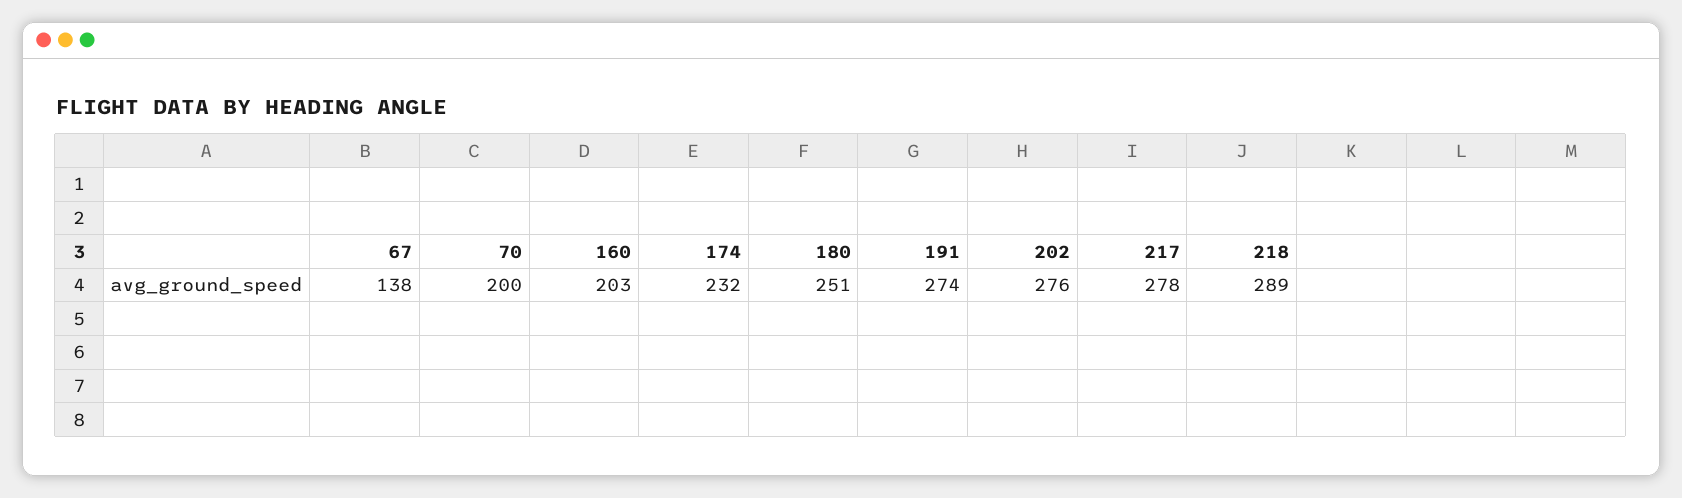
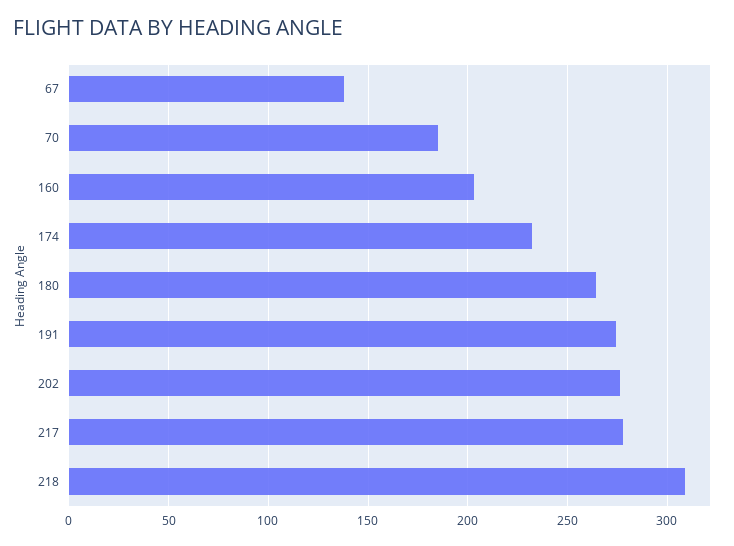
  {
    "67": 138,
-   "70": 200,
+   "70": 185,
    "160": 203,
    "174": 232,
-   "180": 251,
+   "180": 265,
    "191": 274,
    "202": 276,
    "217": 278,
-   "218": 289
+   "218": 310
  }

